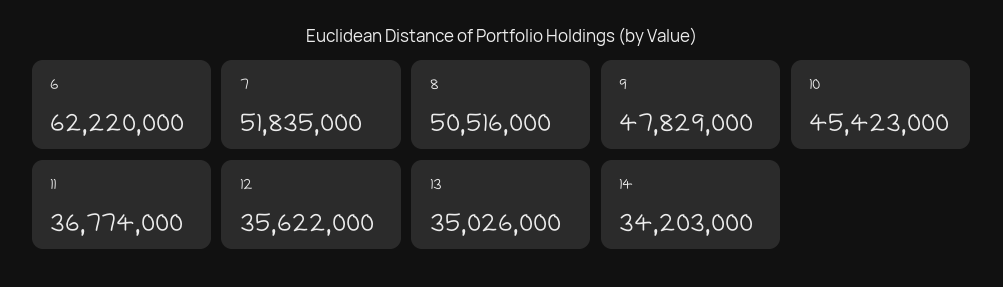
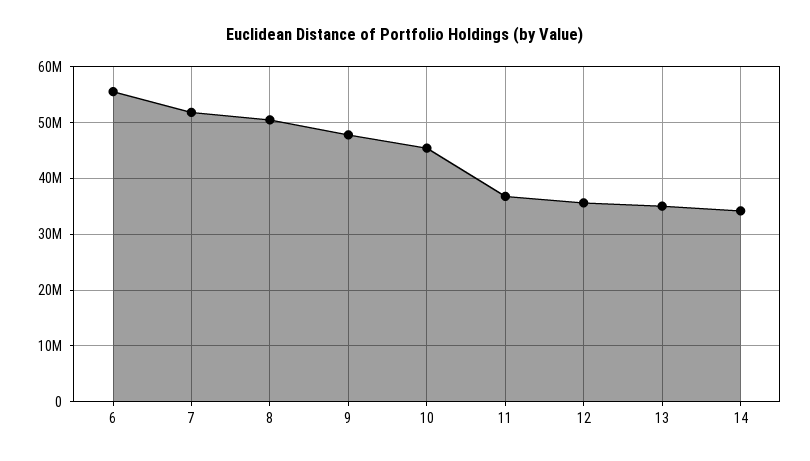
  {
-   "6": 62220000,
+   "6": 56000000,
    "7": 51835000,
    "8": 50516000,
    "9": 47829000,
    "10": 45423000,
    "11": 36774000,
    "12": 35622000,
    "13": 35026000,
    "14": 34203000
  }

